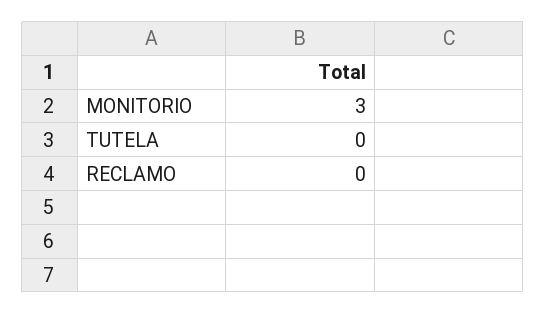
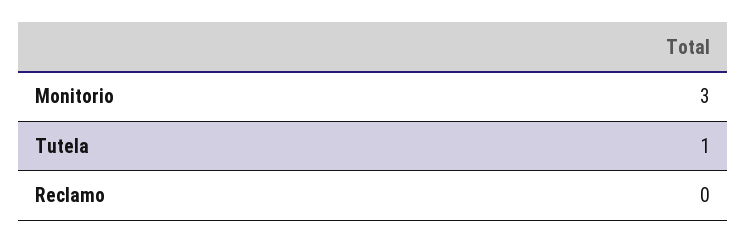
  {
    "MONITORIO": 3,
-   "TUTELA": 0,
+   "TUTELA": 1,
    "RECLAMO": 0
  }

